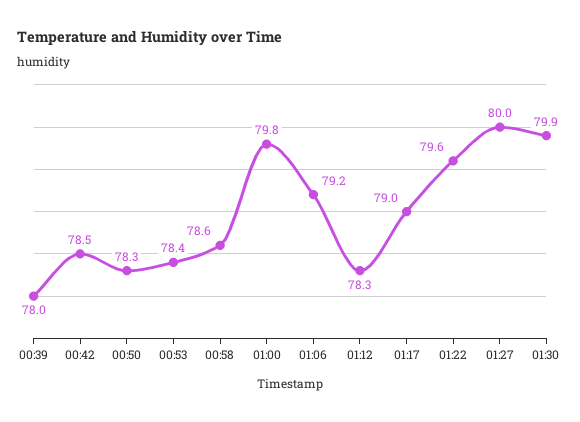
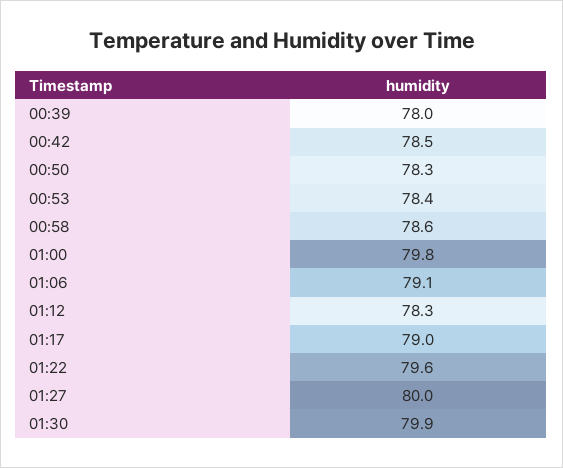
  {
    "00:39": 78,
    "00:42": 78.5,
    "00:50": 78.3,
    "00:53": 78.4,
    "00:58": 78.6,
    "01:00": 79.8,
-   "01:06": 79.2,
+   "01:06": 79.1,
    "01:12": 78.3,
    "01:17": 79,
    "01:22": 79.6,
    "01:27": 80,
    "01:30": 79.9
  }

